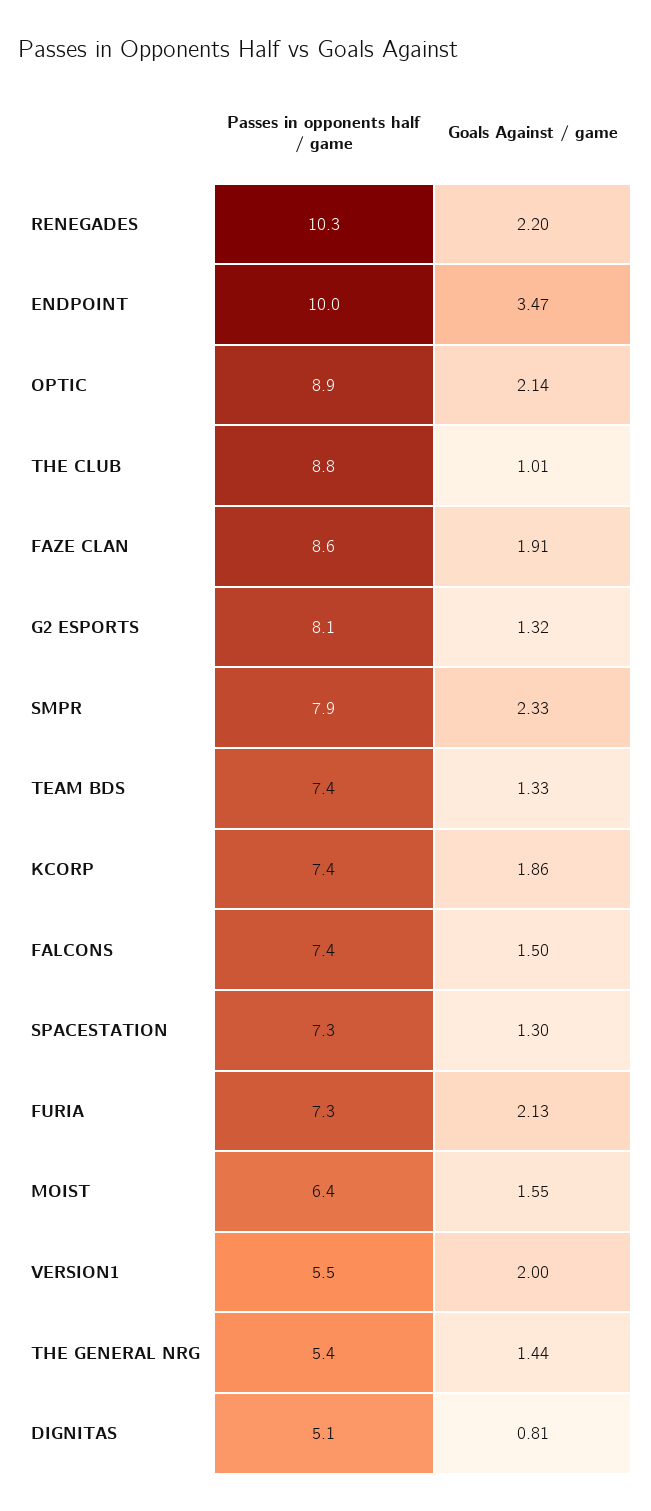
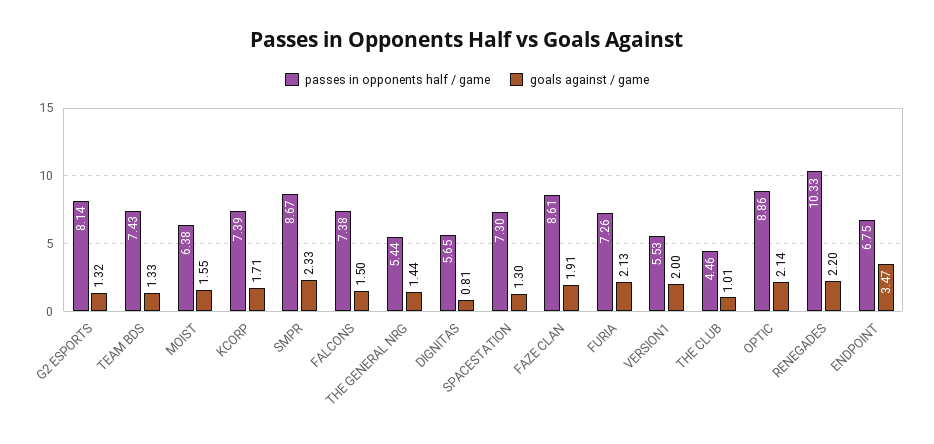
  {
    "Passes in opponents half / game": {
      "RENEGADES": 10.33,
-     "ENDPOINT": 10,
+     "ENDPOINT": 6.75,
      "OPTIC": 8.86,
-     "THE CLUB": 8.8,
+     "THE CLUB": 4.46,
      "FAZE CLAN": 8.61,
      "G2 ESPORTS": 8.14,
-     "SMPR": 7.9,
+     "SMPR": 8.67,
      "TEAM BDS": 7.43,
      "KCORP": 7.39,
      "FALCONS": 7.38,
      "SPACESTATION": 7.3,
      "FURIA": 7.26,
      "MOIST": 6.38,
      "VERSION1": 5.53,
      "THE GENERAL NRG": 5.44,
-     "DIGNITAS": 5.1
+     "DIGNITAS": 5.65
    },
    "Goals Against / game": {
      "RENEGADES": 2.2,
      "ENDPOINT": 3.47,
      "OPTIC": 2.14,
      "THE CLUB": 1.01,
      "FAZE CLAN": 1.91,
      "G2 ESPORTS": 1.32,
      "SMPR": 2.33,
      "TEAM BDS": 1.33,
-     "KCORP": 1.86,
+     "KCORP": 1.71,
      "FALCONS": 1.5,
      "SPACESTATION": 1.3,
      "FURIA": 2.13,
      "MOIST": 1.55,
      "VERSION1": 2,
      "THE GENERAL NRG": 1.44,
      "DIGNITAS": 0.81
    }
  }

